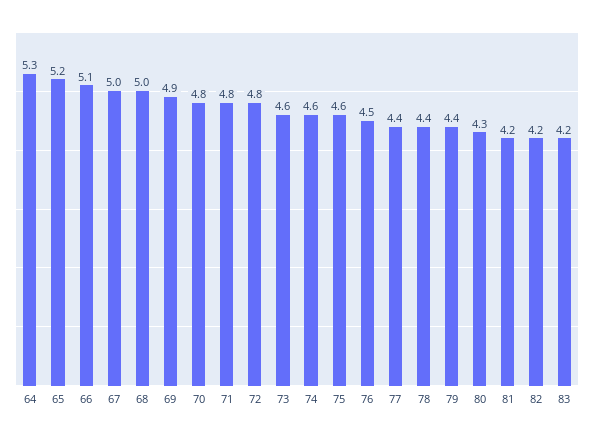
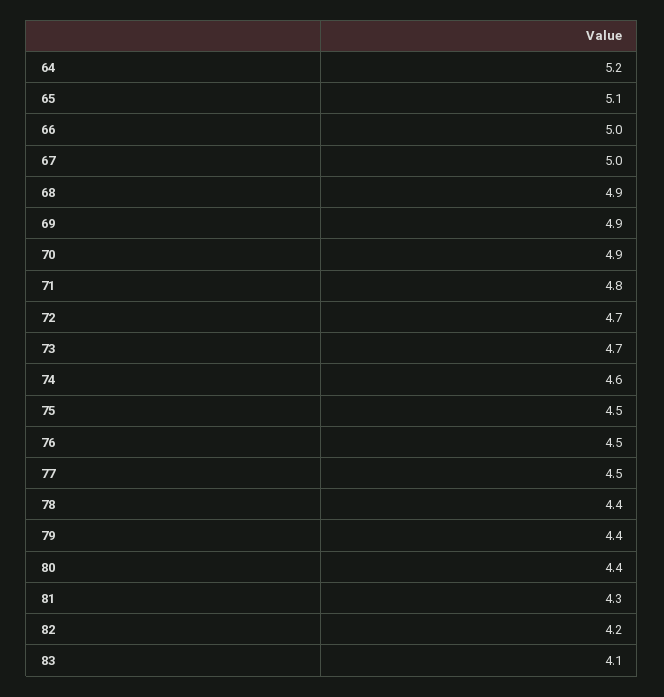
  {
-   "64": 5.3,
+   "64": 5.2,
-   "65": 5.2,
+   "65": 5.1,
-   "66": 5.1,
+   "66": 5,
    "67": 5,
-   "68": 5,
+   "68": 4.9,
    "69": 4.9,
-   "70": 4.8,
+   "70": 4.9,
    "71": 4.8,
-   "72": 4.8,
+   "72": 4.7,
-   "73": 4.6,
+   "73": 4.7,
    "74": 4.6,
-   "75": 4.6,
+   "75": 4.5,
    "76": 4.5,
-   "77": 4.4,
+   "77": 4.5,
    "78": 4.4,
    "79": 4.4,
-   "80": 4.3,
+   "80": 4.4,
-   "81": 4.2,
+   "81": 4.3,
    "82": 4.2,
-   "83": 4.2
+   "83": 4.1
  }

